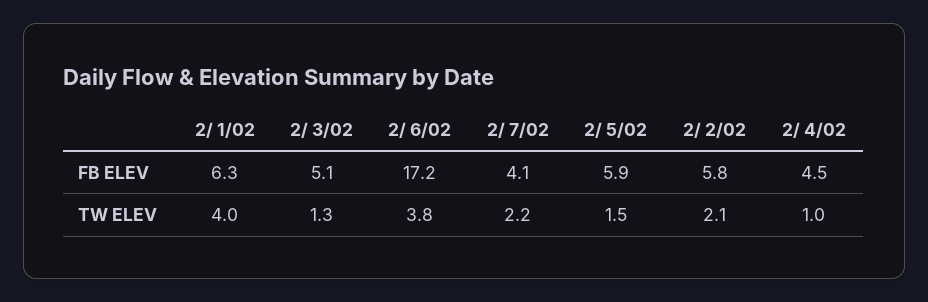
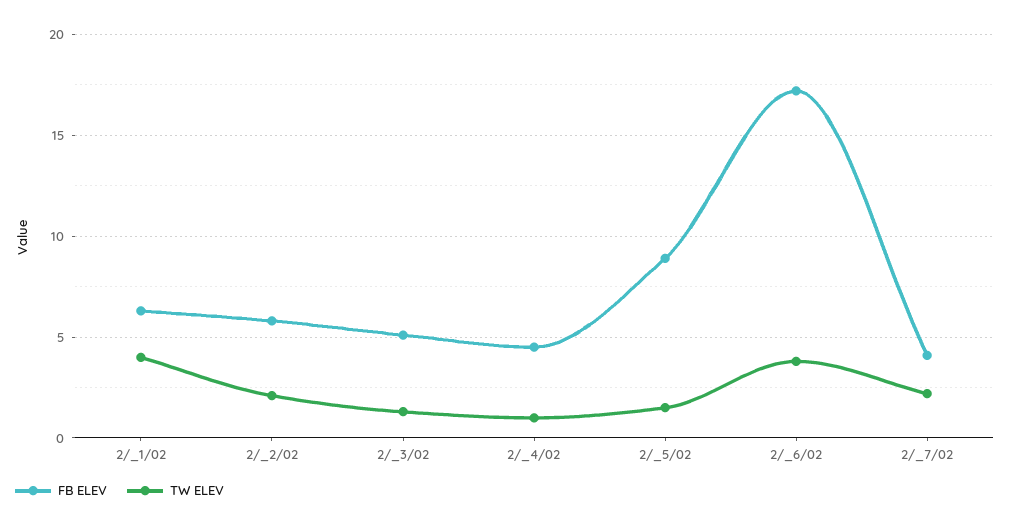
  {
    "FB ELEV": {
      "2/ 1/02": 6.3,
      "2/ 3/02": 5.1,
      "2/ 6/02": 17.2,
      "2/ 7/02": 4.1,
-     "2/ 5/02": 5.9,
+     "2/ 5/02": 9,
      "2/ 2/02": 5.8,
      "2/ 4/02": 4.5
    },
    "TW ELEV": {
      "2/ 1/02": 4,
      "2/ 3/02": 1.3,
      "2/ 6/02": 3.8,
      "2/ 7/02": 2.2,
      "2/ 5/02": 1.5,
      "2/ 2/02": 2.1,
      "2/ 4/02": 1
    }
  }

